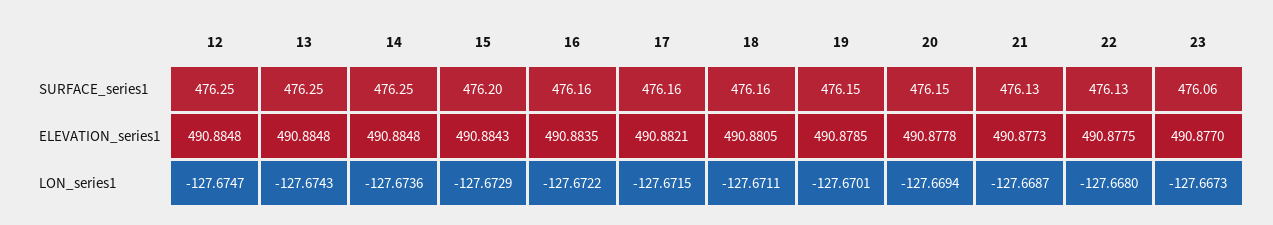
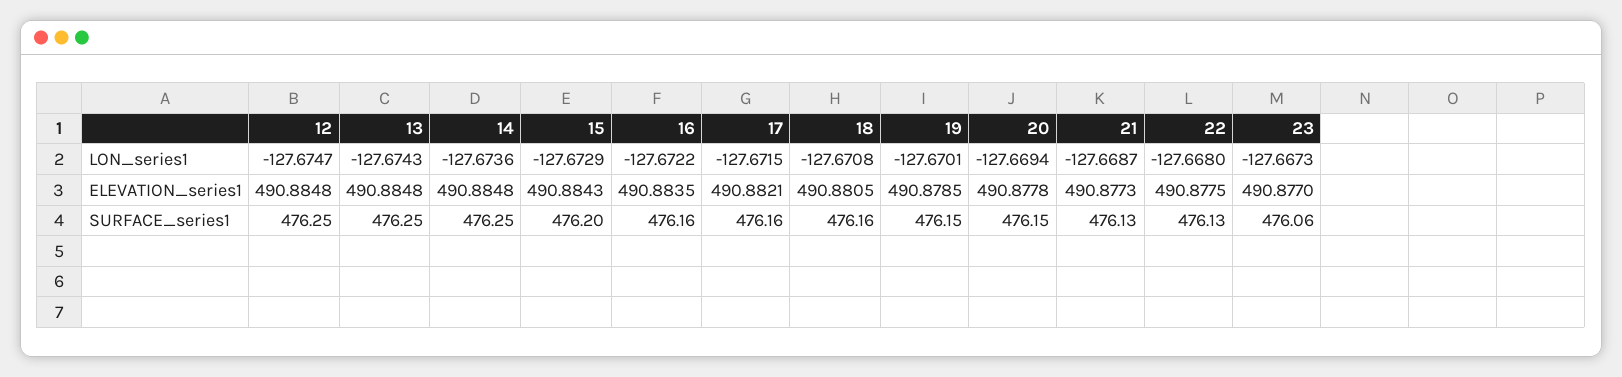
  {
    "12": {
      "SURFACE_series1": 476.25,
      "ELEVATION_series1": 490.8848,
      "LON_series1": -127.6747
    },
    "13": {
      "SURFACE_series1": 476.25,
      "ELEVATION_series1": 490.8848,
      "LON_series1": -127.6743
    },
    "14": {
      "SURFACE_series1": 476.25,
      "ELEVATION_series1": 490.8848,
      "LON_series1": -127.6736
    },
    "15": {
      "SURFACE_series1": 476.2,
      "ELEVATION_series1": 490.8843,
      "LON_series1": -127.6729
    },
    "16": {
      "SURFACE_series1": 476.16,
      "ELEVATION_series1": 490.8835,
      "LON_series1": -127.6722
    },
    "17": {
      "SURFACE_series1": 476.16,
      "ELEVATION_series1": 490.8821,
      "LON_series1": -127.6715
    },
    "18": {
      "SURFACE_series1": 476.16,
      "ELEVATION_series1": 490.8805,
-     "LON_series1": -127.6711
+     "LON_series1": -127.6708
    },
    "19": {
      "SURFACE_series1": 476.15,
      "ELEVATION_series1": 490.8785,
      "LON_series1": -127.6701
    },
    "20": {
      "SURFACE_series1": 476.15,
      "ELEVATION_series1": 490.8778,
      "LON_series1": -127.6694
    },
    "21": {
      "SURFACE_series1": 476.13,
      "ELEVATION_series1": 490.8773,
      "LON_series1": -127.6687
    },
    "22": {
      "SURFACE_series1": 476.13,
      "ELEVATION_series1": 490.8775,
      "LON_series1": -127.668
    },
    "23": {
      "SURFACE_series1": 476.06,
      "ELEVATION_series1": 490.877,
      "LON_series1": -127.6673
    }
  }

